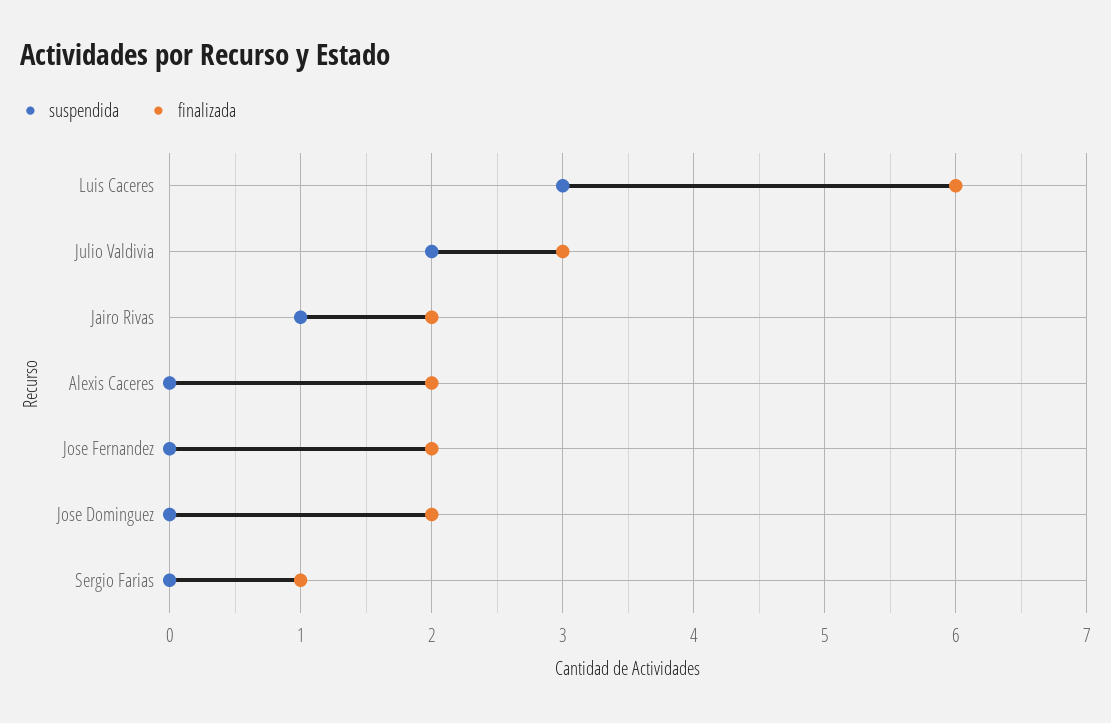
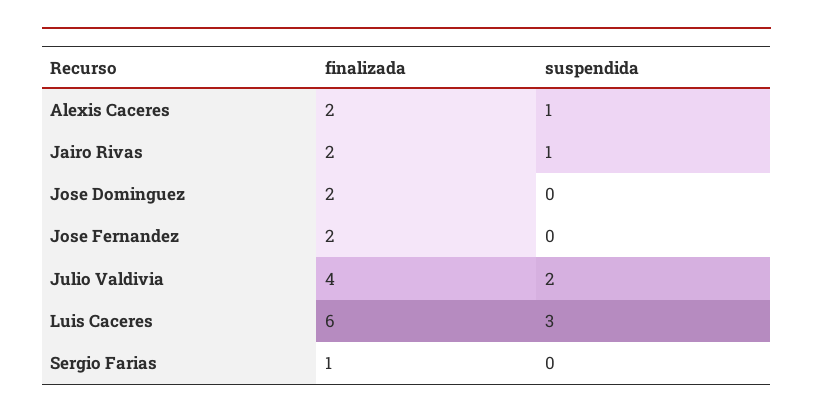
  {
    "suspendida": {
      "Luis Caceres": 3,
      "Julio Valdivia": 2,
      "Jairo Rivas": 1,
-     "Alexis Caceres": 0,
+     "Alexis Caceres": 1,
      "Jose Fernandez": 0,
      "Jose Dominguez": 0,
      "Sergio Farias": 0
    },
    "finalizada": {
      "Luis Caceres": 6,
-     "Julio Valdivia": 3,
+     "Julio Valdivia": 4,
      "Jairo Rivas": 2,
      "Alexis Caceres": 2,
      "Jose Fernandez": 2,
      "Jose Dominguez": 2,
      "Sergio Farias": 1
    }
  }

